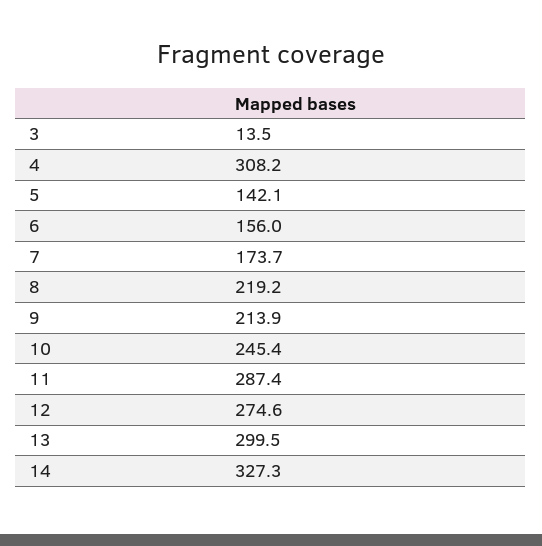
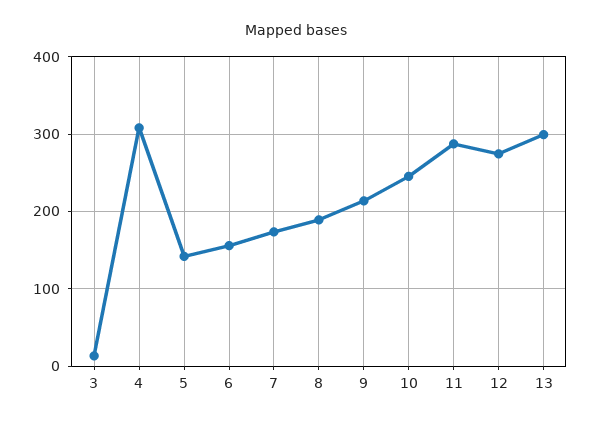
  {
    "3": 13.5,
    "4": 308.2,
    "5": 142.1,
    "6": 156,
    "7": 173.7,
-   "8": 219.2,
+   "8": 190,
    "9": 213.9,
    "10": 245.4,
    "11": 287.4,
    "12": 274.6,
-   "13": 299.5,
+   "13": 299.5
-   "14": 327.3
  }

